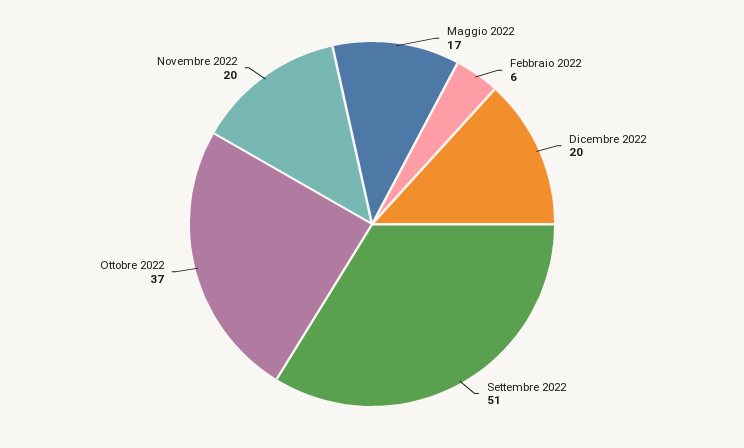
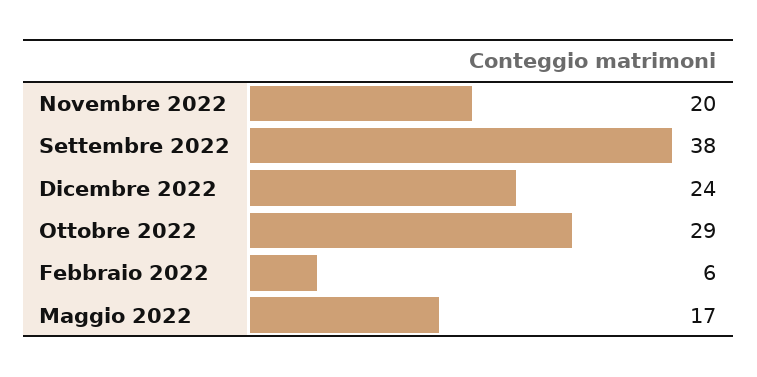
  {
    "Maggio 2022": 17,
    "Febbraio 2022": 6,
-   "Dicembre 2022": 20,
+   "Dicembre 2022": 24,
-   "Settembre 2022": 51,
+   "Settembre 2022": 38,
-   "Ottobre 2022": 37,
+   "Ottobre 2022": 29,
    "Novembre 2022": 20
  }

